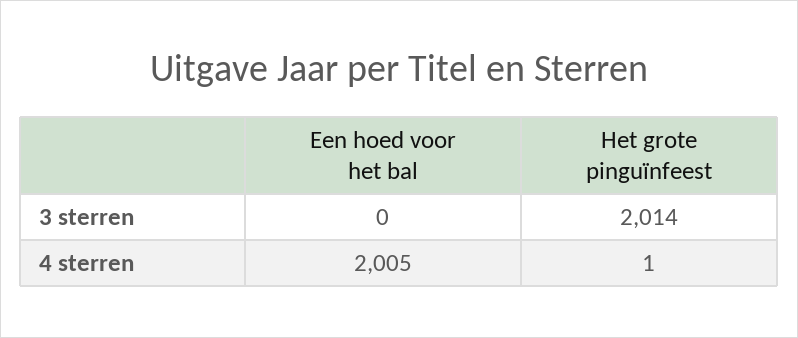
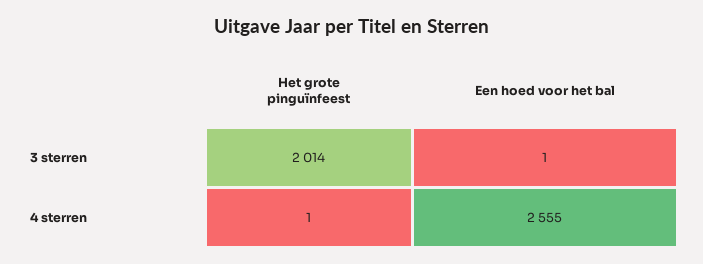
  {
    "Een hoed voor het bal": {
-     "3 sterren": 0,
+     "3 sterren": 1,
-     "4 sterren": 2005
+     "4 sterren": 2555
    },
    "Het grote pinguïnfeest": {
      "3 sterren": 2014,
      "4 sterren": 1
    }
  }

